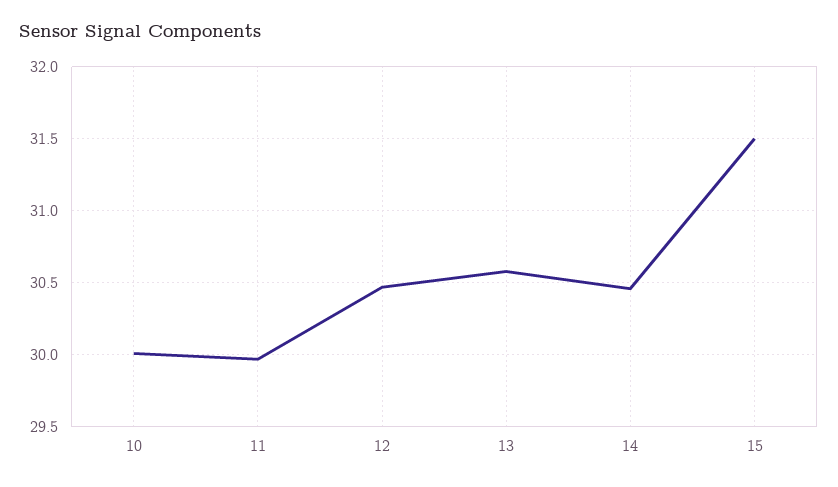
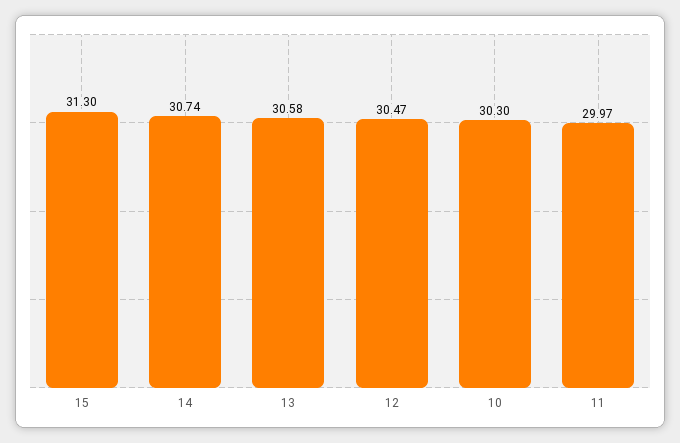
  {
-   "10": 30,
+   "10": 30.3,
    "11": 29.97,
    "12": 30.47,
    "13": 30.58,
-   "14": 30.45,
+   "14": 30.74,
-   "15": 31.5
+   "15": 31.3
  }

